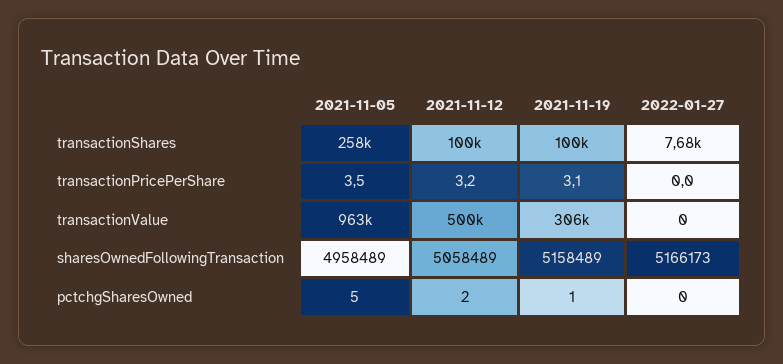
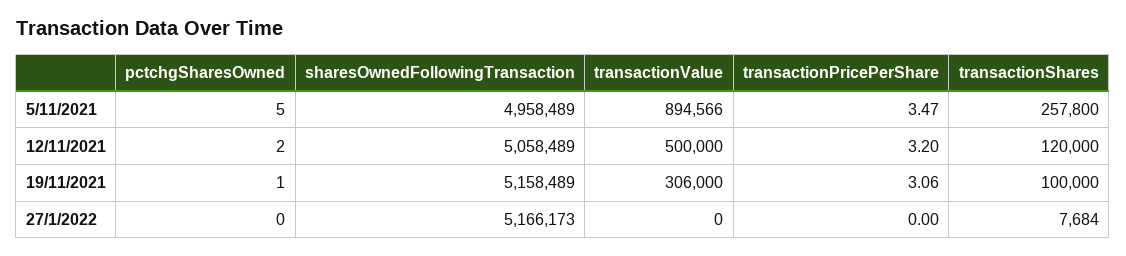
  {
    "2021-11-05": {
      "transactionShares": 257800,
      "transactionPricePerShare": 3.47,
-     "transactionValue": 963000,
+     "transactionValue": 894566,
      "sharesOwnedFollowingTransaction": 4958489,
      "pctchgSharesOwned": 5
    },
    "2021-11-12": {
-     "transactionShares": 100000,
+     "transactionShares": 120000,
      "transactionPricePerShare": 3.2,
      "transactionValue": 500000,
      "sharesOwnedFollowingTransaction": 5058489,
      "pctchgSharesOwned": 2
    },
    "2021-11-19": {
      "transactionShares": 100000,
      "transactionPricePerShare": 3.06,
      "transactionValue": 306000,
      "sharesOwnedFollowingTransaction": 5158489,
      "pctchgSharesOwned": 1
    },
    "2022-01-27": {
      "transactionShares": 7684,
      "transactionPricePerShare": 0,
      "transactionValue": 0,
      "sharesOwnedFollowingTransaction": 5166173,
      "pctchgSharesOwned": 0
    }
  }

